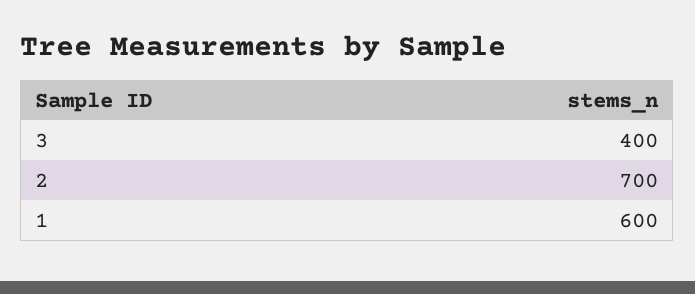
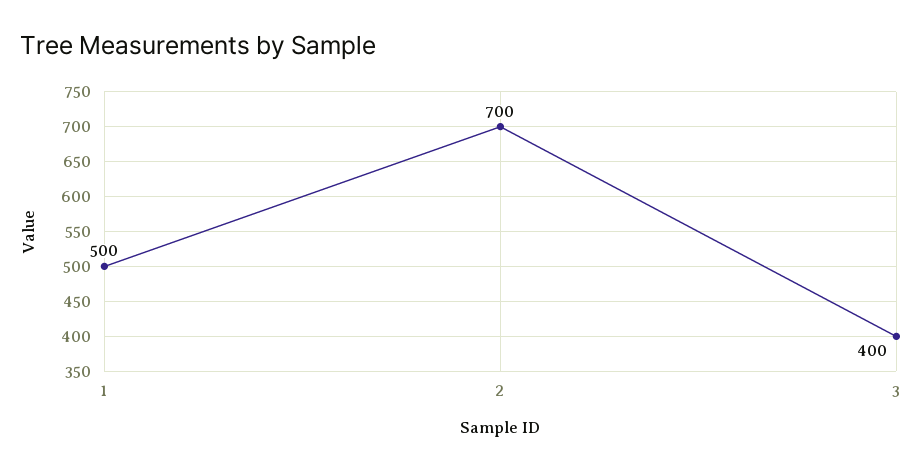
  {
    "3": 400,
    "2": 700,
-   "1": 600
+   "1": 500
  }

